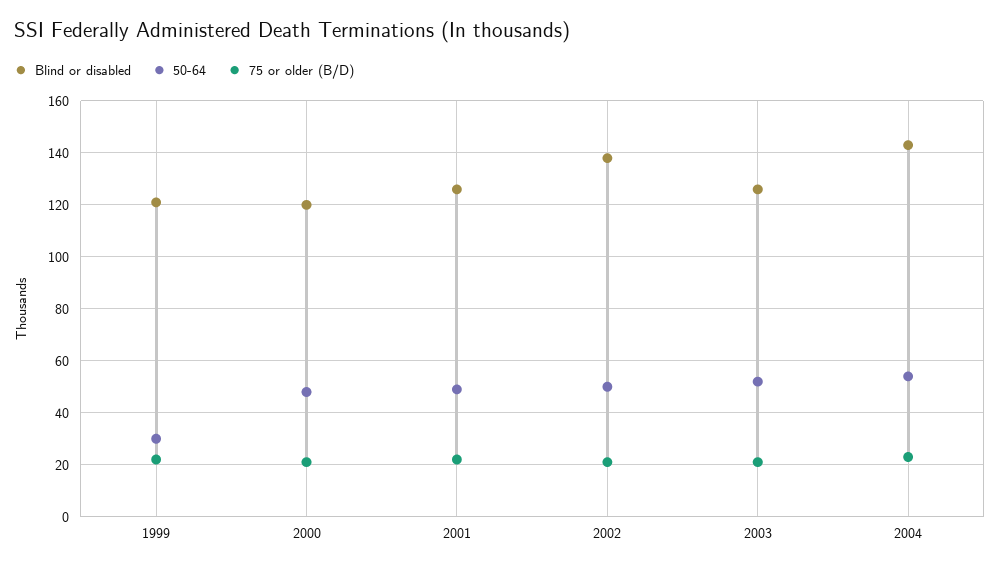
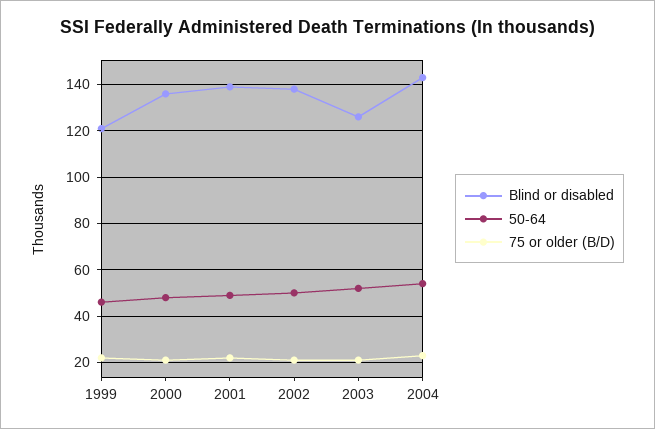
  {
    "Blind or disabled": {
      "1999": 120,
-     "2000": 120,
+     "2000": 135,
-     "2001": 125,
+     "2001": 140,
      "2002": 140,
      "2003": 125,
      "2004": 145
    },
    "50-64": {
-     "1999": 30,
+     "1999": 45,
      "2000": 50,
      "2001": 50,
      "2002": 50,
      "2003": 50,
      "2004": 55
    },
    "75 or older (B/D)": {
      "1999": 20,
      "2000": 20,
      "2001": 20,
      "2002": 20,
      "2003": 20,
      "2004": 25
    }
  }

